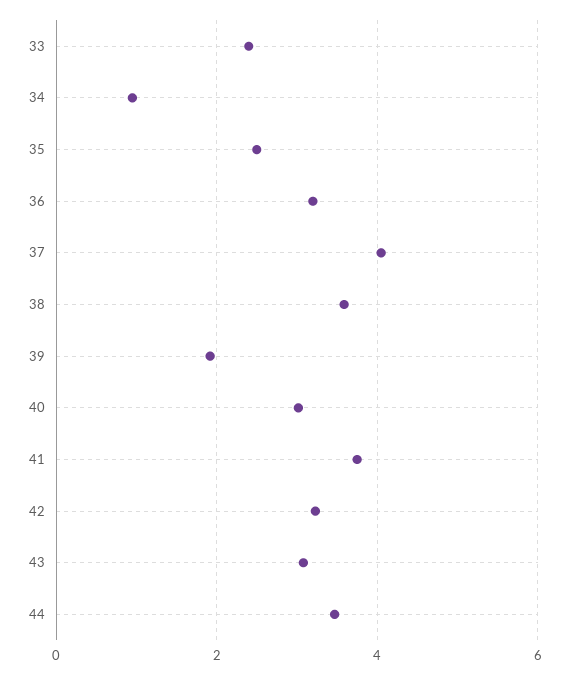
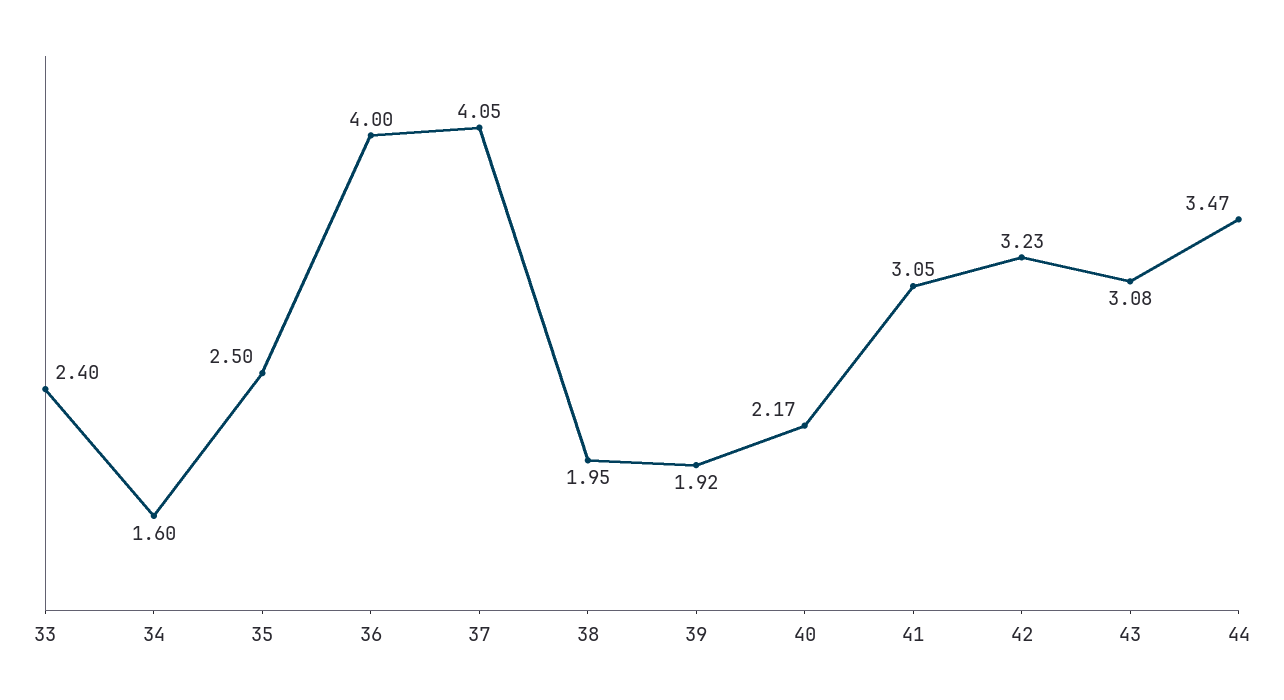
  {
    "33": 2.4,
-   "34": 1,
+   "34": 1.6,
    "35": 2.5,
-   "36": 3.2,
+   "36": 4,
    "37": 4.05,
-   "38": 3.6,
+   "38": 1.95,
    "39": 1.92,
-   "40": 3,
+   "40": 2.17,
-   "41": 3.8,
+   "41": 3.05,
    "42": 3.23,
    "43": 3.08,
    "44": 3.47
  }

